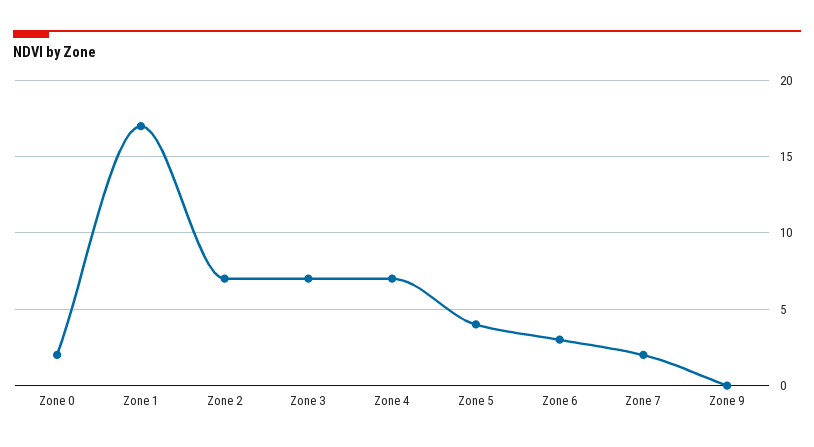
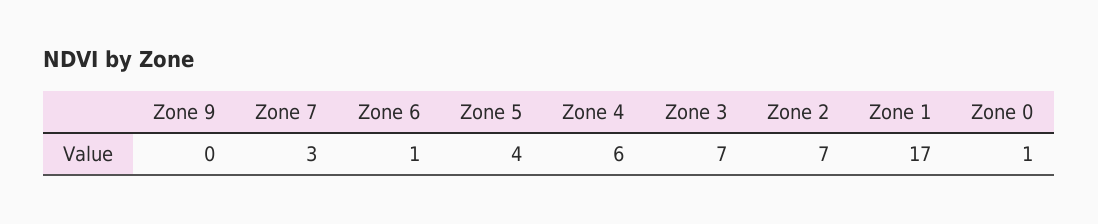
  {
-   "Zone 0": 2,
+   "Zone 0": 1,
    "Zone 1": 17,
    "Zone 2": 7,
    "Zone 3": 7,
-   "Zone 4": 7,
+   "Zone 4": 6,
    "Zone 5": 4,
-   "Zone 6": 3,
+   "Zone 6": 1,
-   "Zone 7": 2,
+   "Zone 7": 3,
    "Zone 9": 0
  }

